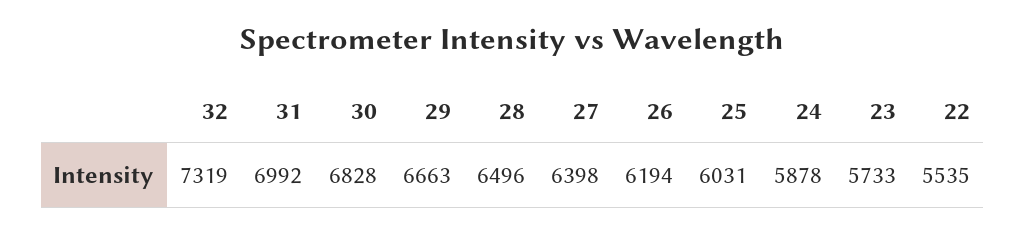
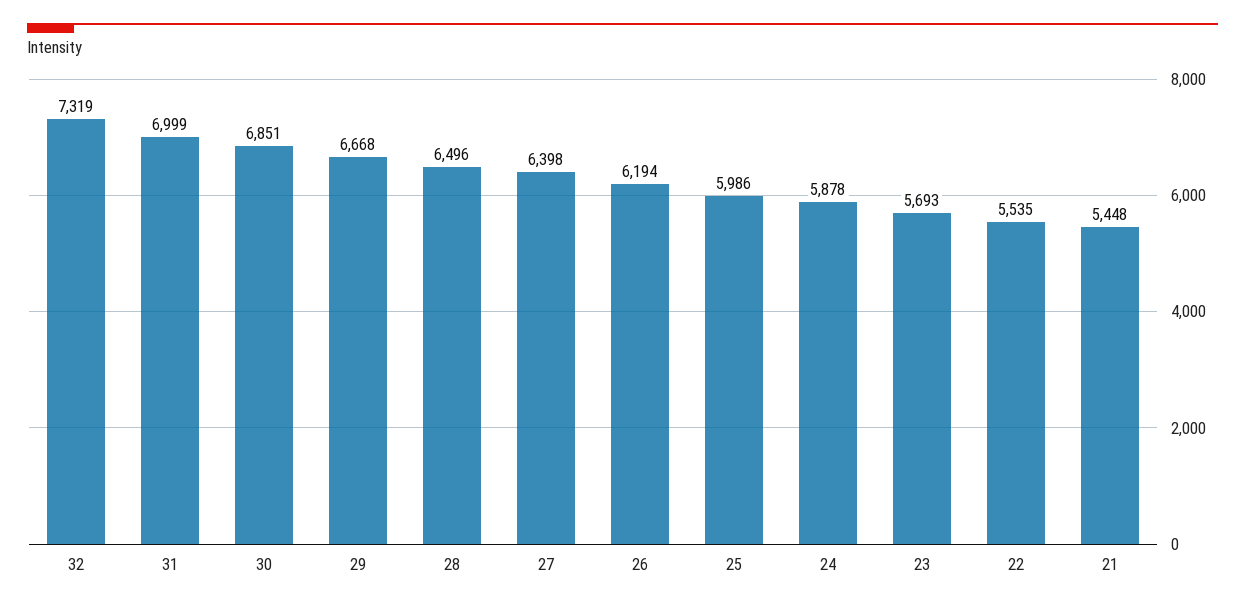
  {
    "32": 7319,
-   "31": 6992,
+   "31": 6999,
-   "30": 6828,
+   "30": 6851,
-   "29": 6663,
+   "29": 6668,
    "28": 6496,
    "27": 6398,
    "26": 6194,
-   "25": 6031,
+   "25": 5986,
    "24": 5878,
-   "23": 5733,
+   "23": 5693,
-   "22": 5535
+   "22": 5535,
+   "21": 5448
  }

